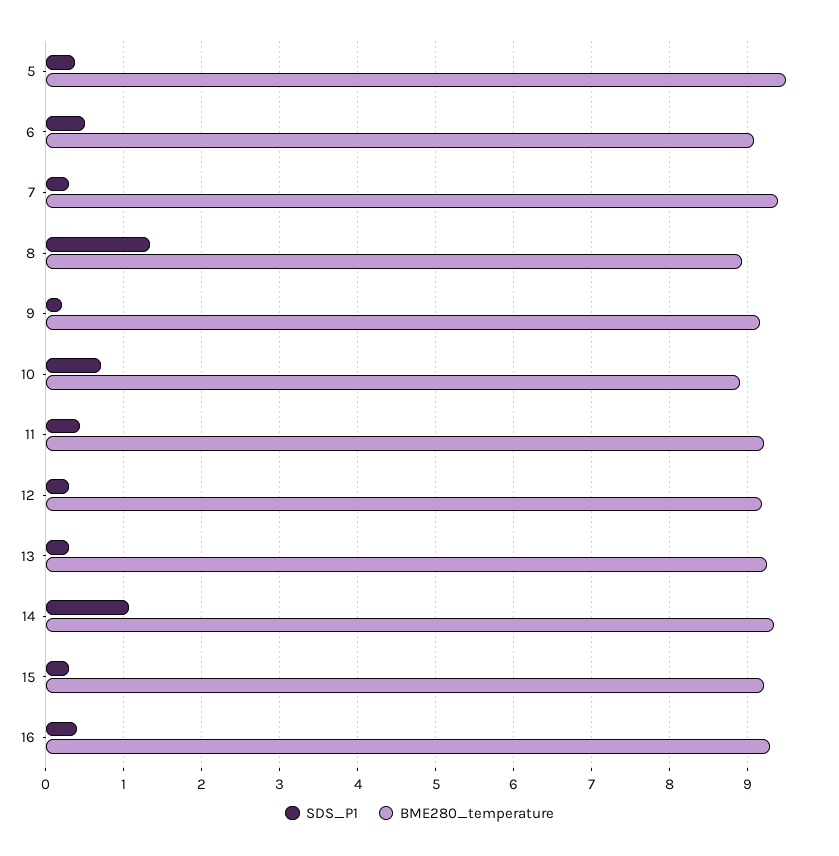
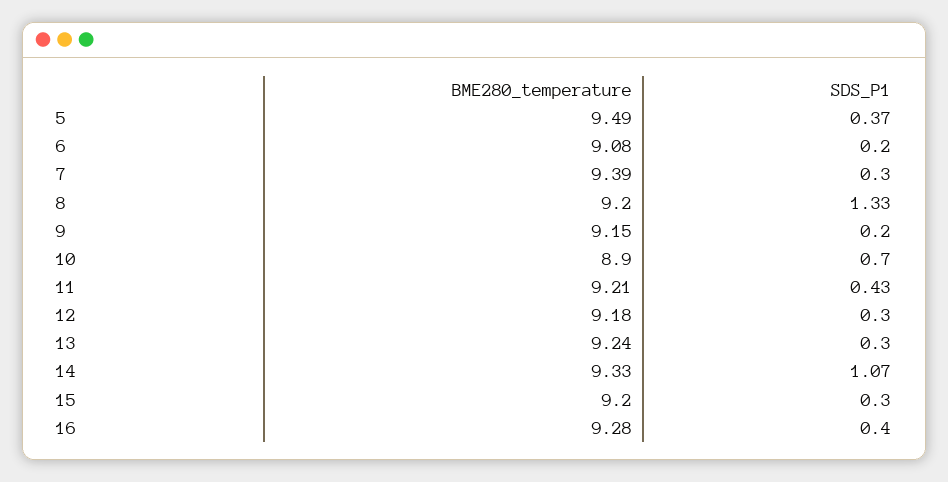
  {
    "SDS_P1": {
      "5": 0.37,
-     "6": 0.5,
+     "6": 0.2,
      "7": 0.3,
      "8": 1.33,
      "9": 0.2,
      "10": 0.7,
      "11": 0.43,
      "12": 0.3,
      "13": 0.3,
      "14": 1.07,
      "15": 0.3,
      "16": 0.4
    },
    "BME280_temperature": {
      "5": 9.49,
      "6": 9.08,
      "7": 9.39,
-     "8": 8.9,
+     "8": 9.2,
      "9": 9.15,
      "10": 8.9,
      "11": 9.21,
      "12": 9.18,
      "13": 9.24,
      "14": 9.33,
      "15": 9.2,
      "16": 9.28
    }
  }

